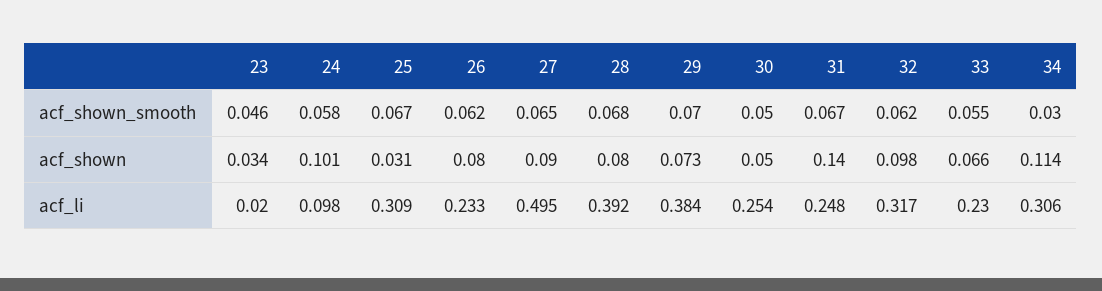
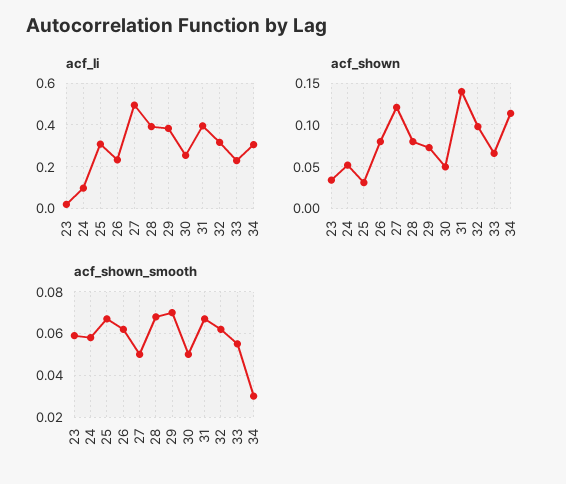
  {
    "acf_shown_smooth": {
-     "23": 0.046,
+     "23": 0.06,
      "24": 0.058,
      "25": 0.067,
      "26": 0.062,
-     "27": 0.065,
+     "27": 0.05,
      "28": 0.068,
      "29": 0.07,
      "30": 0.05,
      "31": 0.067,
      "32": 0.062,
      "33": 0.055,
      "34": 0.03
    },
    "acf_shown": {
      "23": 0.034,
-     "24": 0.101,
+     "24": 0.05,
      "25": 0.031,
      "26": 0.08,
-     "27": 0.09,
+     "27": 0.12,
      "28": 0.08,
      "29": 0.073,
      "30": 0.05,
      "31": 0.14,
      "32": 0.098,
      "33": 0.066,
      "34": 0.114
    },
    "acf_li": {
      "23": 0.02,
      "24": 0.098,
      "25": 0.309,
      "26": 0.233,
      "27": 0.495,
      "28": 0.392,
      "29": 0.384,
      "30": 0.254,
-     "31": 0.248,
+     "31": 0.4,
      "32": 0.317,
      "33": 0.23,
      "34": 0.306
    }
  }

